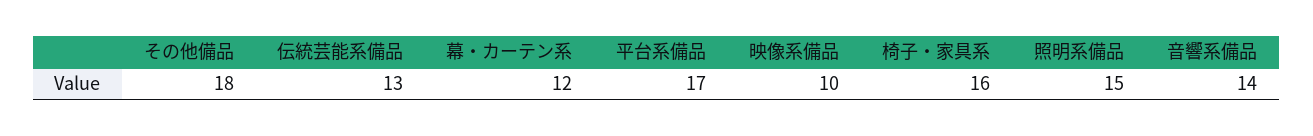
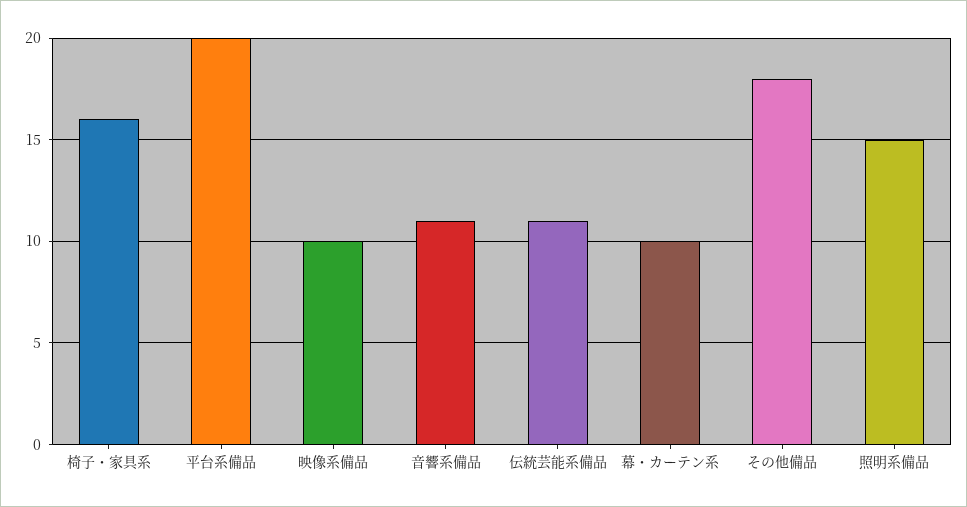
  {
    "その他備品": 18,
-   "伝統芸能系備品": 13,
+   "伝統芸能系備品": 11,
-   "幕・カーテン系": 12,
+   "幕・カーテン系": 10,
-   "平台系備品": 17,
+   "平台系備品": 20,
    "映像系備品": 10,
    "椅子・家具系": 16,
    "照明系備品": 15,
-   "音響系備品": 14
+   "音響系備品": 11
  }

